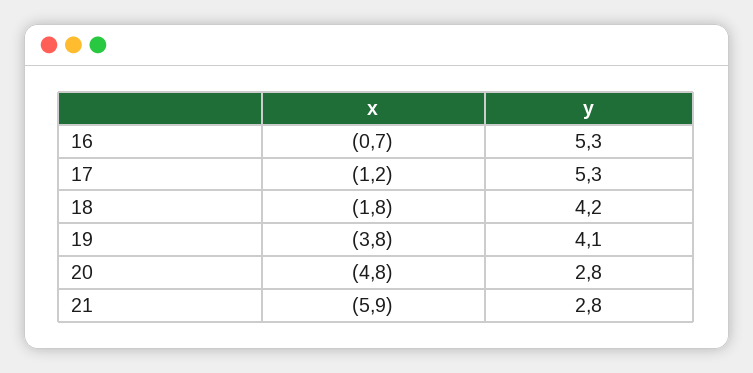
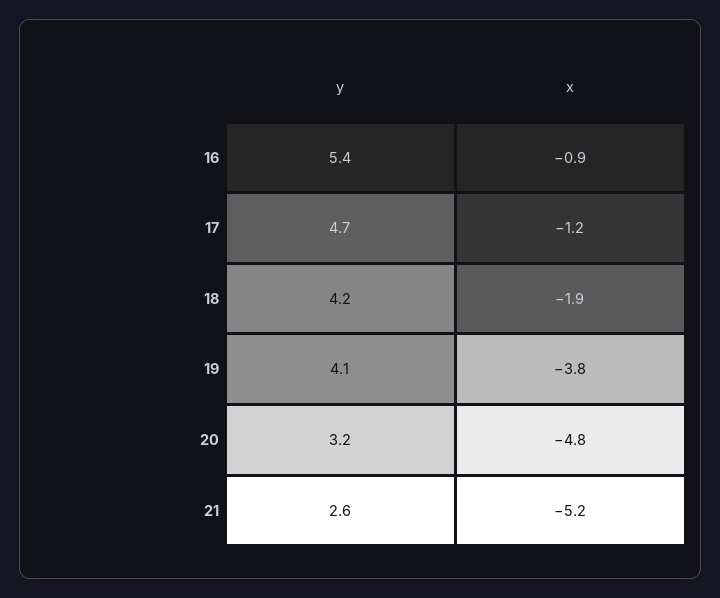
  {
    "x": {
-     "16": -0.7,
+     "16": -0.9,
      "17": -1.2,
-     "18": -1.8,
+     "18": -1.9,
      "19": -3.8,
      "20": -4.8,
-     "21": -5.9
+     "21": -5.2
    },
    "y": {
-     "16": 5.3,
+     "16": 5.4,
-     "17": 5.3,
+     "17": 4.7,
      "18": 4.2,
      "19": 4.1,
-     "20": 2.8,
+     "20": 3.2,
-     "21": 2.8
+     "21": 2.6
    }
  }

